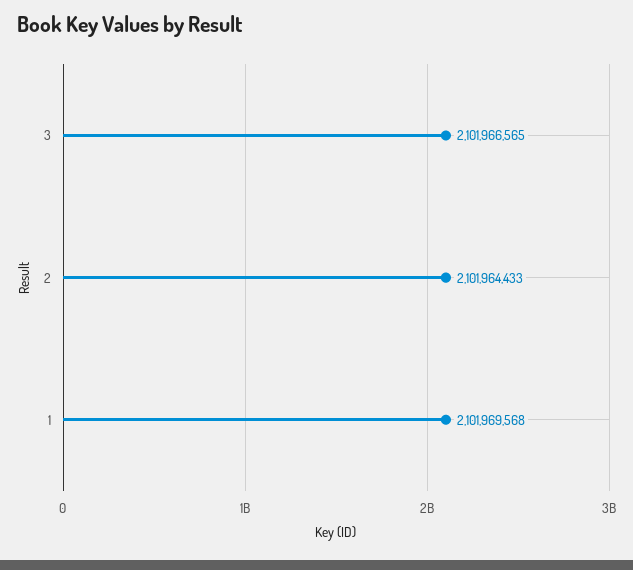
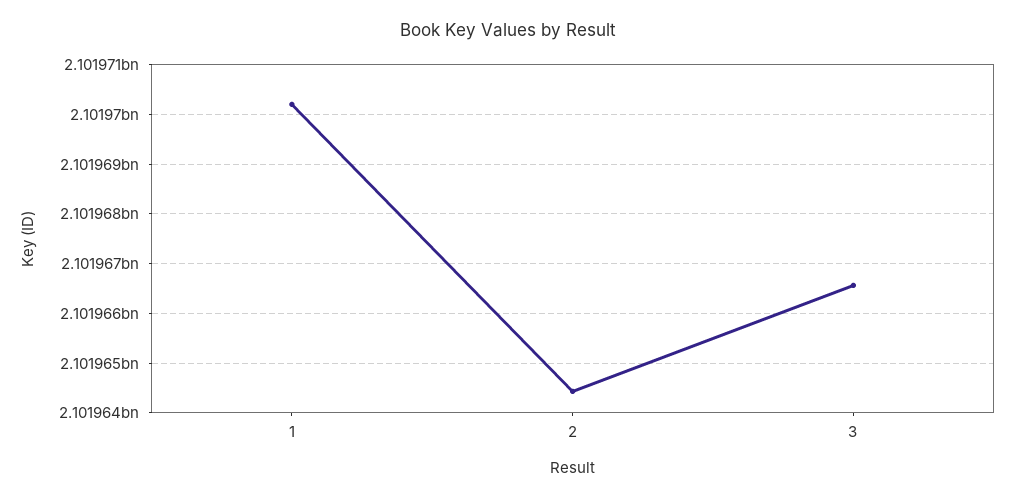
  {
    "3": 2101966565,
    "2": 2101964433,
-   "1": 2101969568
+   "1": 2101970200
  }

